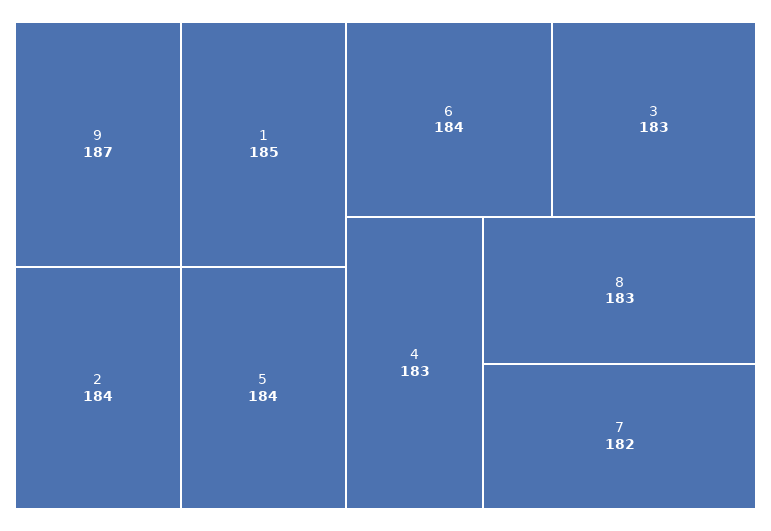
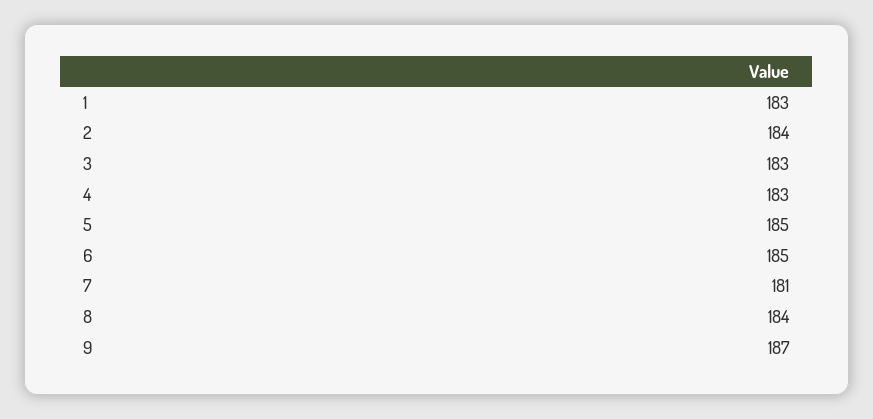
  {
    "9": 187,
-   "1": 185,
+   "1": 183,
    "2": 184,
-   "5": 184,
+   "5": 185,
-   "6": 184,
+   "6": 185,
    "3": 183,
    "4": 183,
-   "8": 183,
+   "8": 184,
-   "7": 182
+   "7": 181
  }

